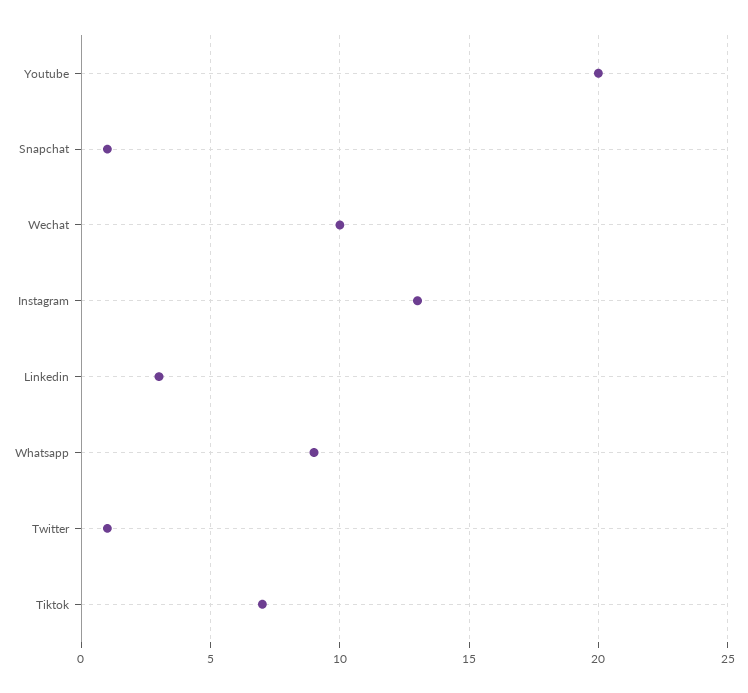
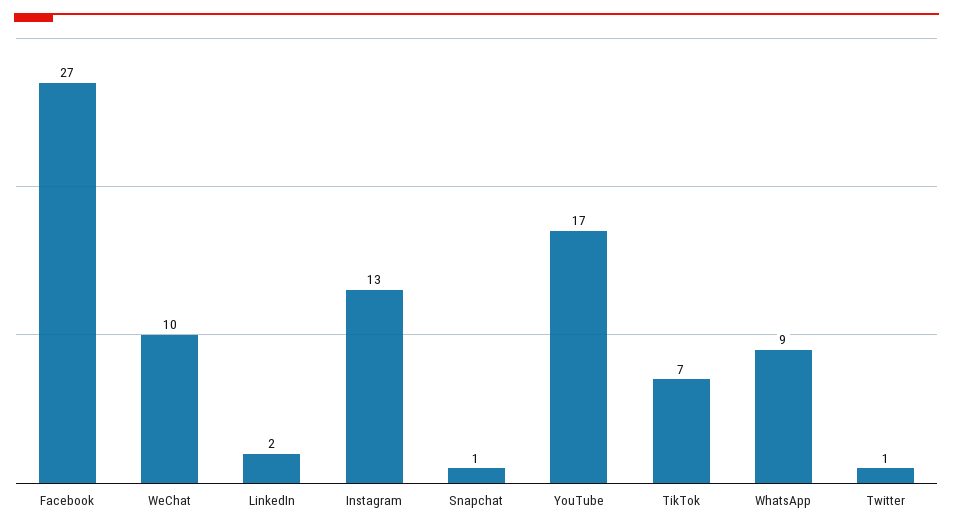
  {
-   "Youtube": 20,
+   "Youtube": 17,
    "Snapchat": 1,
    "Wechat": 10,
    "Instagram": 13,
-   "Linkedin": 3,
+   "Linkedin": 2,
    "Whatsapp": 9,
    "Twitter": 1,
-   "Tiktok": 7
+   "Tiktok": 7,
+   "Facebook": 27
  }

